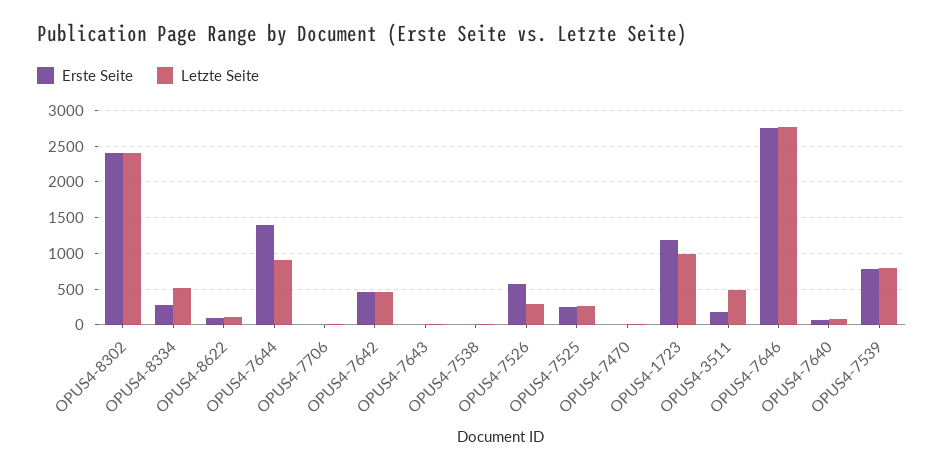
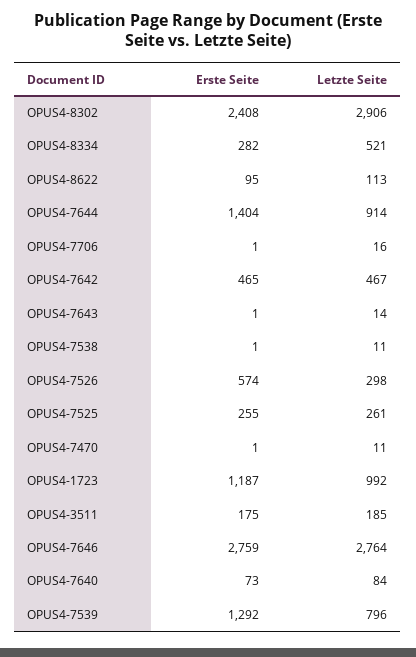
  {
    "Erste Seite": {
      "OPUS4-8302": 2408,
      "OPUS4-8334": 282,
      "OPUS4-8622": 95,
      "OPUS4-7644": 1404,
      "OPUS4-7706": 1,
      "OPUS4-7642": 465,
      "OPUS4-7643": 1,
      "OPUS4-7538": 1,
      "OPUS4-7526": 574,
      "OPUS4-7525": 255,
      "OPUS4-7470": 1,
      "OPUS4-1723": 1187,
      "OPUS4-3511": 175,
      "OPUS4-7646": 2759,
      "OPUS4-7640": 73,
-     "OPUS4-7539": 800
+     "OPUS4-7539": 1292
    },
    "Letzte Seite": {
-     "OPUS4-8302": 2400,
+     "OPUS4-8302": 2906,
      "OPUS4-8334": 521,
      "OPUS4-8622": 113,
      "OPUS4-7644": 914,
      "OPUS4-7706": 16,
      "OPUS4-7642": 467,
      "OPUS4-7643": 14,
      "OPUS4-7538": 11,
      "OPUS4-7526": 298,
      "OPUS4-7525": 261,
      "OPUS4-7470": 11,
      "OPUS4-1723": 992,
-     "OPUS4-3511": 500,
+     "OPUS4-3511": 185,
      "OPUS4-7646": 2764,
      "OPUS4-7640": 84,
      "OPUS4-7539": 796
    }
  }

